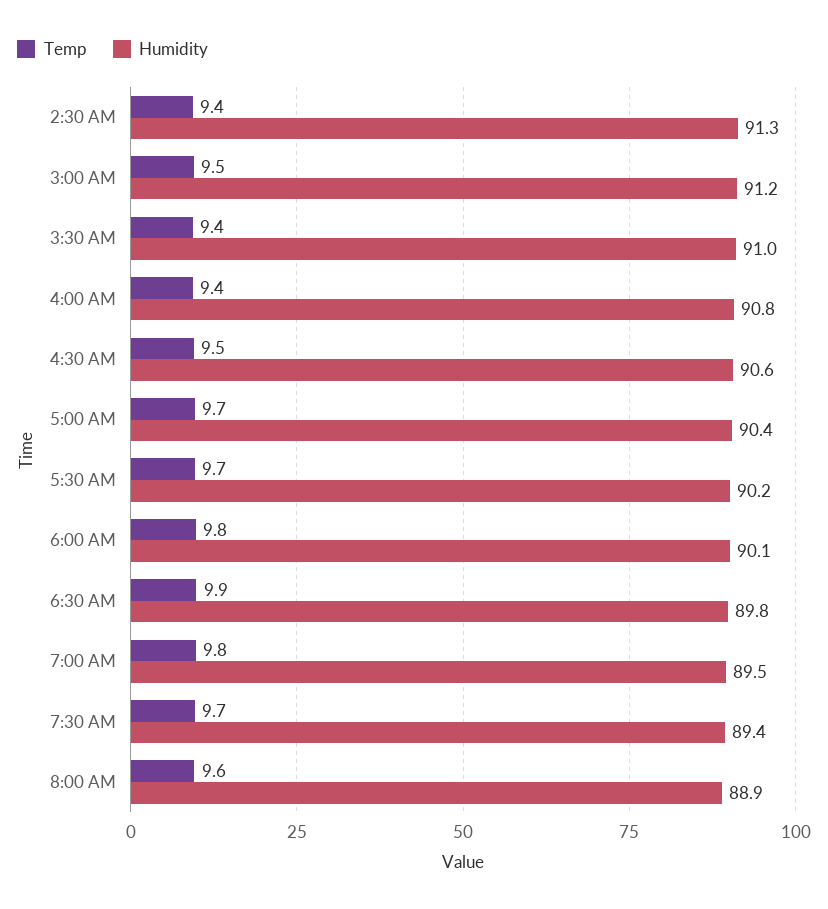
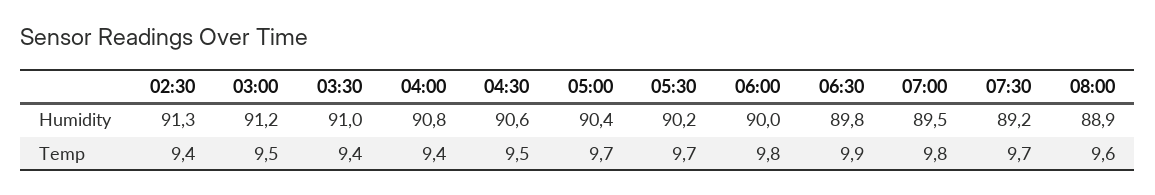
  {
    "Temp": {
      "2:30 AM": 9.4,
      "3:00 AM": 9.5,
      "3:30 AM": 9.4,
      "4:00 AM": 9.4,
      "4:30 AM": 9.5,
      "5:00 AM": 9.7,
      "5:30 AM": 9.7,
      "6:00 AM": 9.8,
      "6:30 AM": 9.9,
      "7:00 AM": 9.8,
      "7:30 AM": 9.7,
      "8:00 AM": 9.6
    },
    "Humidity": {
      "2:30 AM": 91.3,
      "3:00 AM": 91.2,
      "3:30 AM": 91,
      "4:00 AM": 90.8,
      "4:30 AM": 90.6,
      "5:00 AM": 90.4,
      "5:30 AM": 90.2,
-     "6:00 AM": 90.1,
+     "6:00 AM": 90,
      "6:30 AM": 89.8,
      "7:00 AM": 89.5,
-     "7:30 AM": 89.4,
+     "7:30 AM": 89.2,
      "8:00 AM": 88.9
    }
  }

